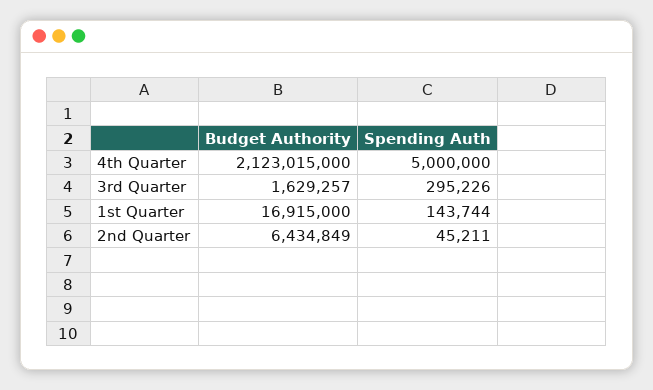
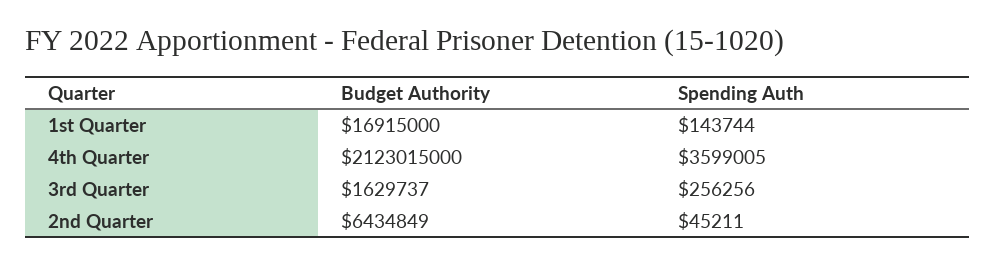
  {
    "Budget Authority": {
      "4th Quarter": 2123015000,
-     "3rd Quarter": 1629257,
+     "3rd Quarter": 1629737,
      "1st Quarter": 16915000,
      "2nd Quarter": 6434849
    },
    "Spending Auth": {
-     "4th Quarter": 5000000,
+     "4th Quarter": 3599005,
-     "3rd Quarter": 295226,
+     "3rd Quarter": 256256,
      "1st Quarter": 143744,
      "2nd Quarter": 45211
    }
  }

